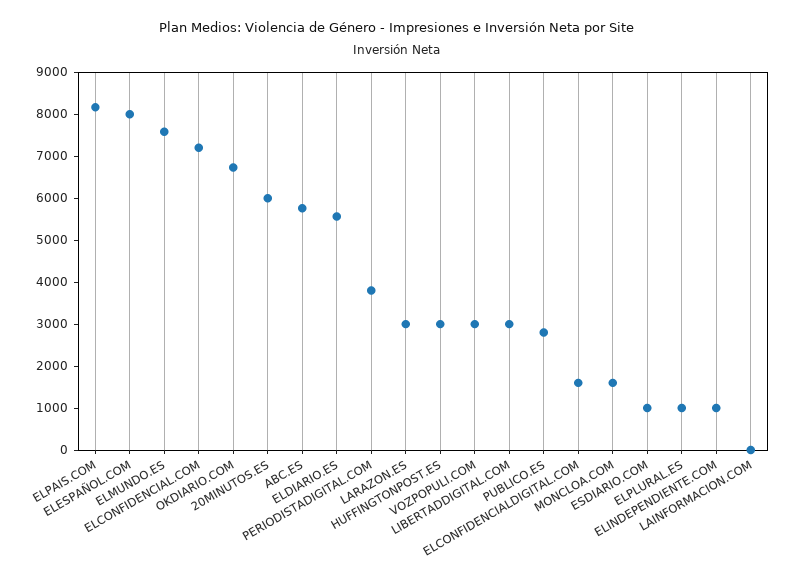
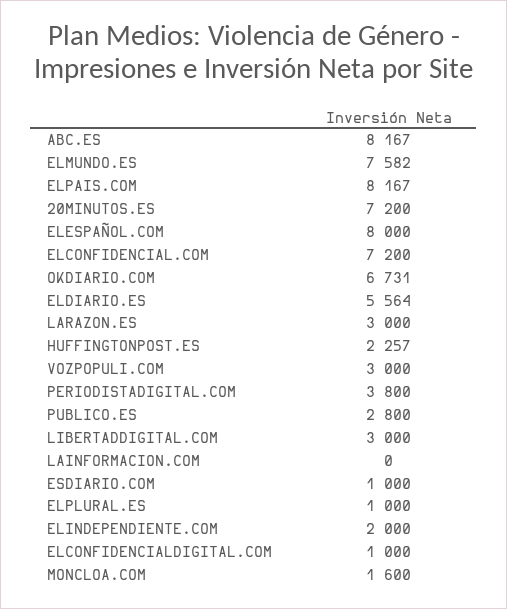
  {
    "ELPAIS.COM": 8167,
    "ELESPAÑOL.COM": 8000,
    "ELMUNDO.ES": 7582,
    "ELCONFIDENCIAL.COM": 7200,
    "OKDIARIO.COM": 6731,
-   "20MINUTOS.ES": 6000,
+   "20MINUTOS.ES": 7200,
-   "ABC.ES": 5800,
+   "ABC.ES": 8167,
    "ELDIARIO.ES": 5564,
    "PERIODISTADIGITAL.COM": 3800,
    "LARAZON.ES": 3000,
-   "HUFFINGTONPOST.ES": 3000,
+   "HUFFINGTONPOST.ES": 2257,
    "VOZPOPULI.COM": 3000,
    "LIBERTADDIGITAL.COM": 3000,
    "PUBLICO.ES": 2800,
-   "ELCONFIDENCIALDIGITAL.COM": 1600,
+   "ELCONFIDENCIALDIGITAL.COM": 1000,
    "MONCLOA.COM": 1600,
    "ESDIARIO.COM": 1000,
    "ELPLURAL.ES": 1000,
-   "ELINDEPENDIENTE.COM": 1000,
+   "ELINDEPENDIENTE.COM": 2000,
    "LAINFORMACION.COM": 0
  }

